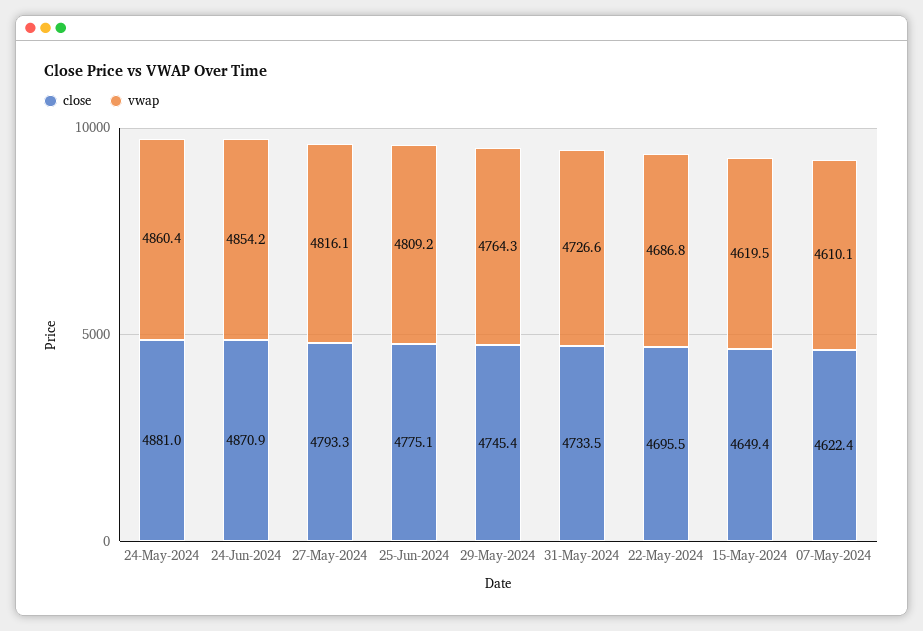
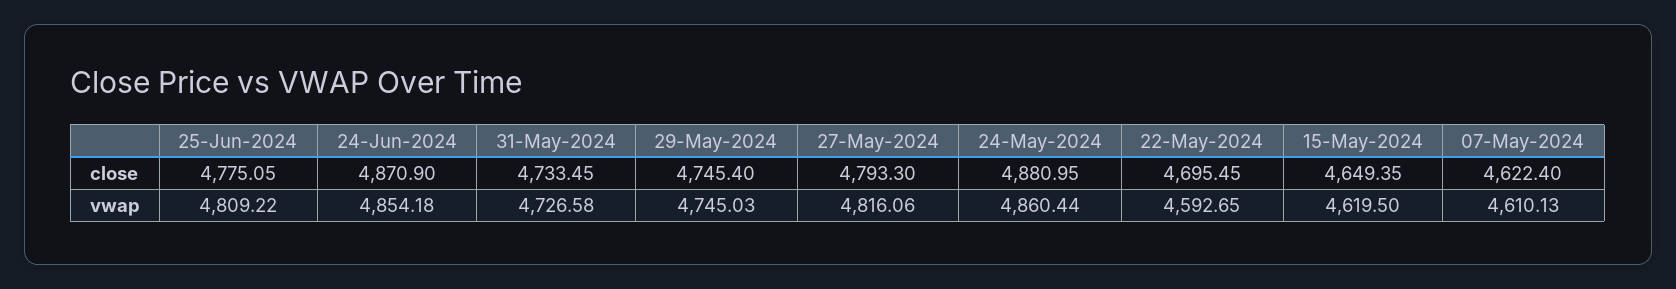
  {
    "close": {
      "24-May-2024": 4880.95,
      "24-Jun-2024": 4870.9,
      "27-May-2024": 4793.3,
      "25-Jun-2024": 4775.05,
      "29-May-2024": 4745.4,
      "31-May-2024": 4733.45,
      "22-May-2024": 4695.45,
      "15-May-2024": 4649.35,
      "07-May-2024": 4622.4
    },
    "vwap": {
      "24-May-2024": 4860.44,
      "24-Jun-2024": 4854.18,
      "27-May-2024": 4816.06,
      "25-Jun-2024": 4809.22,
-     "29-May-2024": 4764.3,
+     "29-May-2024": 4745.03,
      "31-May-2024": 4726.58,
-     "22-May-2024": 4686.8,
+     "22-May-2024": 4592.65,
      "15-May-2024": 4619.5,
      "07-May-2024": 4610.13
    }
  }

